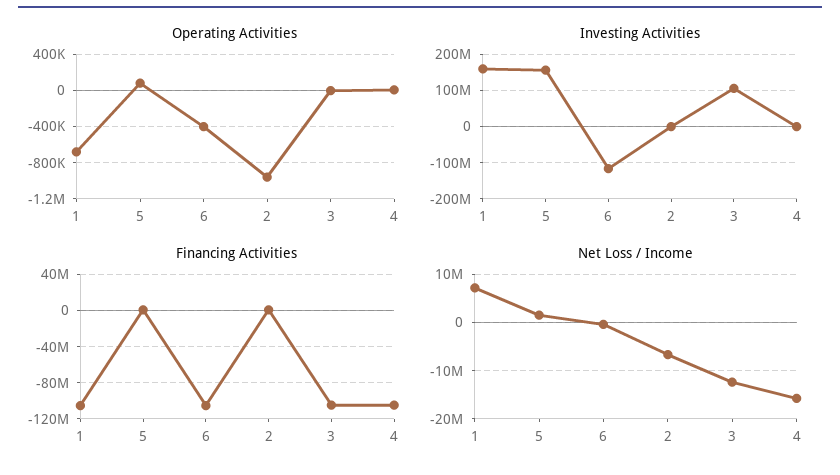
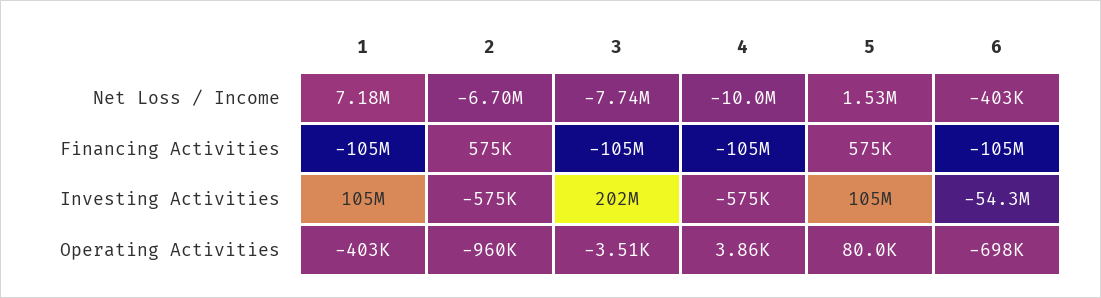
  {
    "Operating Activities": {
-     "1": -700000,
+     "1": -403000,
      "5": 80000,
-     "6": -400000,
+     "6": -698000,
      "2": -960000,
      "3": -3510,
      "4": 3860
    },
    "Investing Activities": {
-     "1": 160000000,
+     "1": 105000000,
-     "5": 160000000,
+     "5": 105000000,
-     "6": -120000000,
+     "6": -54300000,
      "2": -575000,
-     "3": 100000000,
+     "3": 202000000,
      "4": -575000
    },
    "Financing Activities": {
      "1": -105000000,
      "5": 575000,
      "6": -105000000,
      "2": 575000,
      "3": -105000000,
      "4": -105000000
    },
    "Net Loss / Income": {
      "1": 7180000,
      "5": 1530000,
      "6": -403000,
      "2": -6700000,
-     "3": -12000000,
+     "3": -7740000,
-     "4": -16000000
+     "4": -10000000
    }
  }

